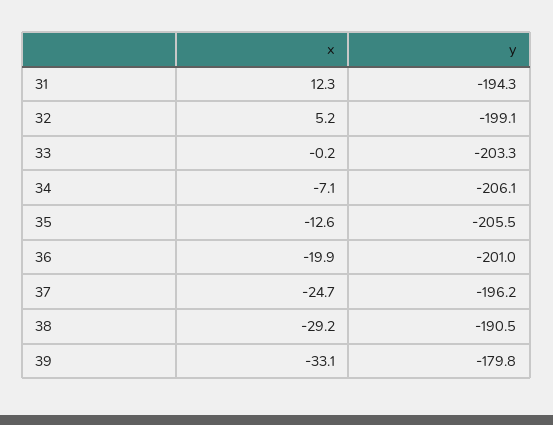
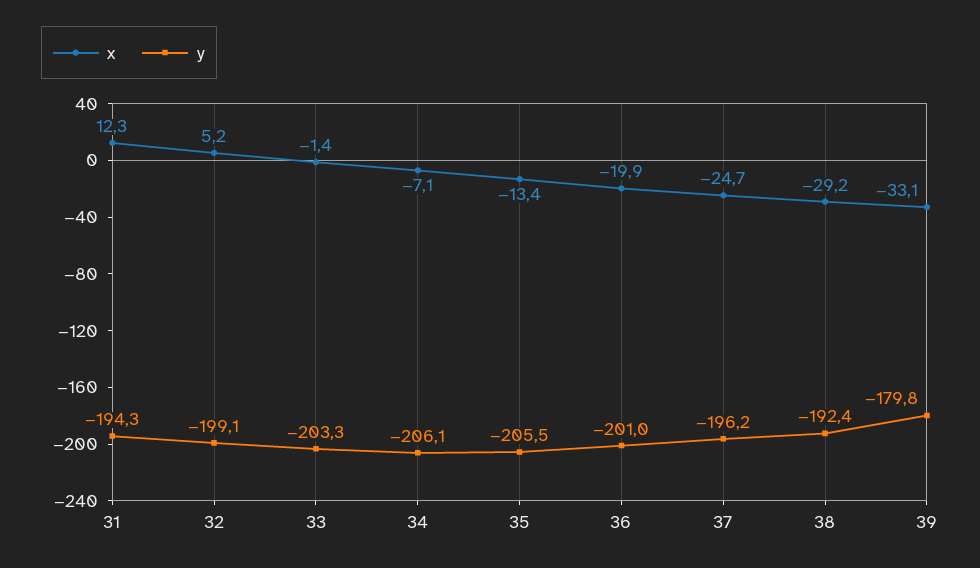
  {
    "x": {
      "31": 12.3,
      "32": 5.2,
-     "33": -0.2,
+     "33": -1.4,
      "34": -7.1,
-     "35": -12.6,
+     "35": -13.4,
      "36": -19.9,
      "37": -24.7,
      "38": -29.2,
      "39": -33.1
    },
    "y": {
      "31": -194.3,
      "32": -199.1,
      "33": -203.3,
      "34": -206.1,
      "35": -205.5,
      "36": -201,
      "37": -196.2,
-     "38": -190.5,
+     "38": -192.4,
      "39": -179.8
    }
  }

